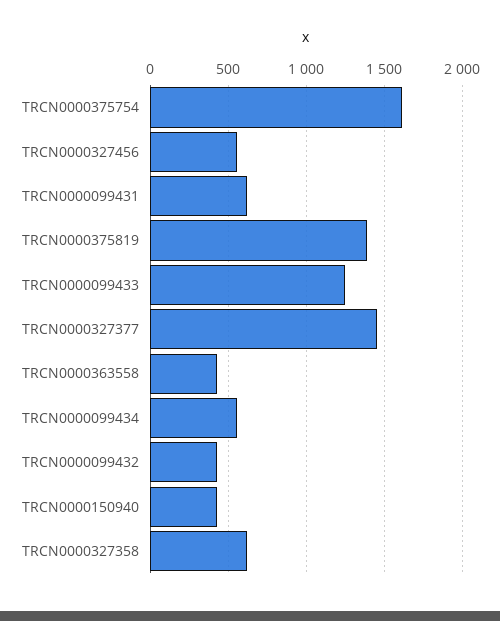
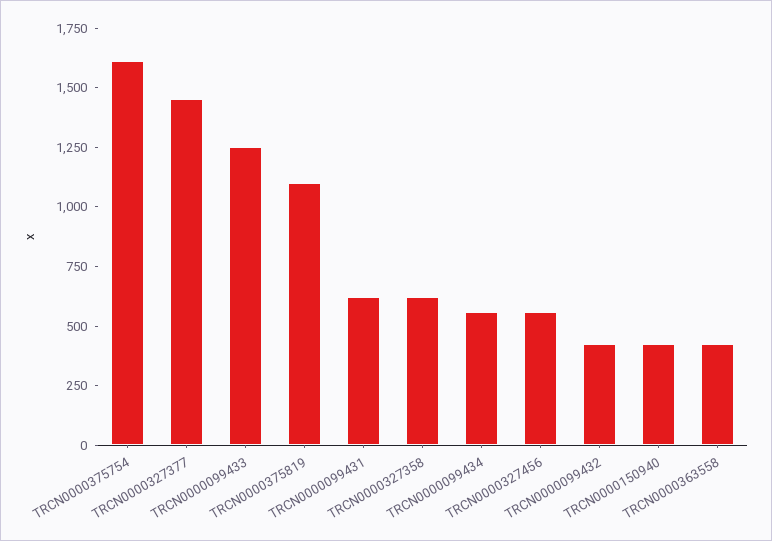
  {
    "TRCN0000375754": 1600,
    "TRCN0000327456": 550,
    "TRCN0000099431": 600,
-   "TRCN0000375819": 1400,
+   "TRCN0000375819": 1100,
    "TRCN0000099433": 1250,
    "TRCN0000327377": 1450,
    "TRCN0000363558": 450,
    "TRCN0000099434": 550,
    "TRCN0000099432": 450,
    "TRCN0000150940": 450,
    "TRCN0000327358": 600
  }

